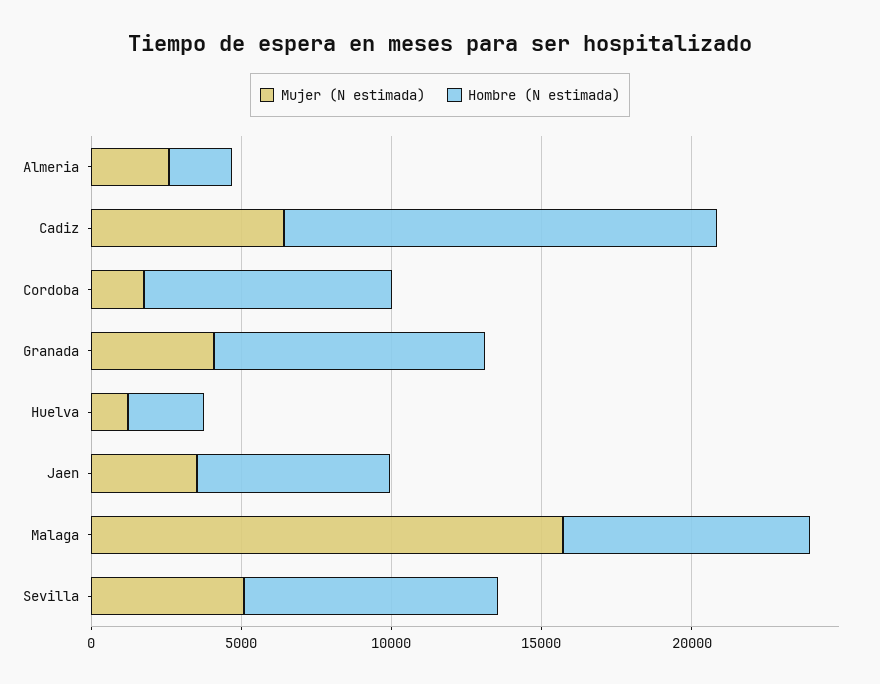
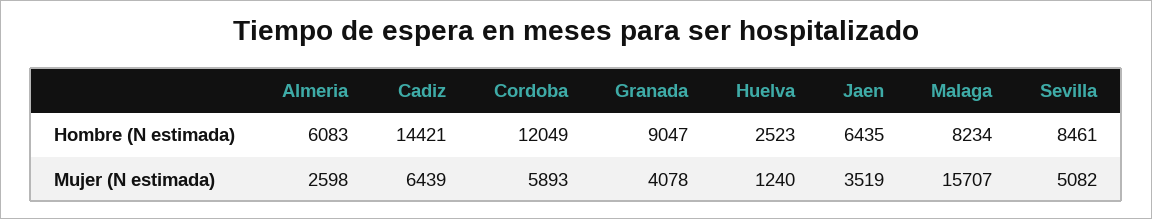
  {
    "Mujer (N estimada)": {
      "Almeria": 2598,
      "Cadiz": 6439,
-     "Cordoba": 2000,
+     "Cordoba": 5893,
      "Granada": 4078,
      "Huelva": 1240,
      "Jaen": 3519,
      "Malaga": 15707,
      "Sevilla": 5082
    },
    "Hombre (N estimada)": {
-     "Almeria": 2000,
+     "Almeria": 6083,
      "Cadiz": 14421,
-     "Cordoba": 8000,
+     "Cordoba": 12049,
      "Granada": 9047,
      "Huelva": 2523,
      "Jaen": 6435,
      "Malaga": 8234,
      "Sevilla": 8461
    }
  }

